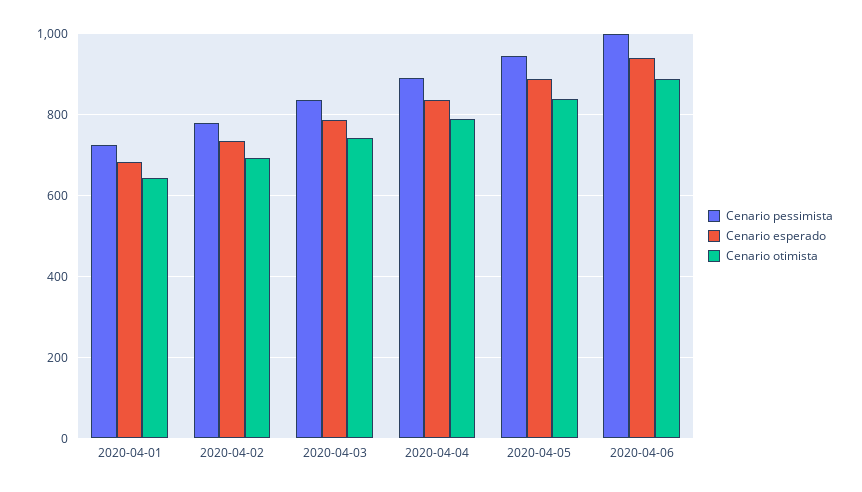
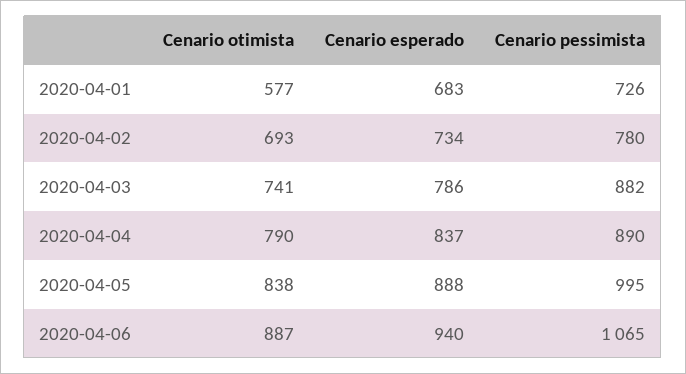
  {
    "Cenario pessimista": {
      "2020-04-01": 726,
      "2020-04-02": 780,
-     "2020-04-03": 840,
+     "2020-04-03": 882,
      "2020-04-04": 890,
-     "2020-04-05": 940,
+     "2020-04-05": 995,
-     "2020-04-06": 1000
+     "2020-04-06": 1065
    },
    "Cenario esperado": {
      "2020-04-01": 683,
      "2020-04-02": 734,
      "2020-04-03": 786,
      "2020-04-04": 837,
      "2020-04-05": 888,
      "2020-04-06": 940
    },
    "Cenario otimista": {
-     "2020-04-01": 640,
+     "2020-04-01": 577,
      "2020-04-02": 693,
      "2020-04-03": 741,
      "2020-04-04": 790,
      "2020-04-05": 838,
      "2020-04-06": 887
    }
  }

